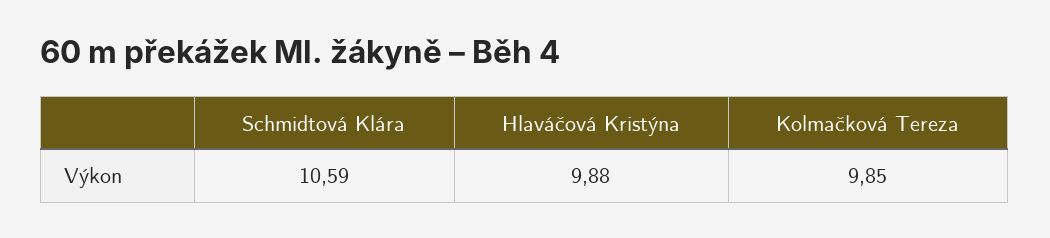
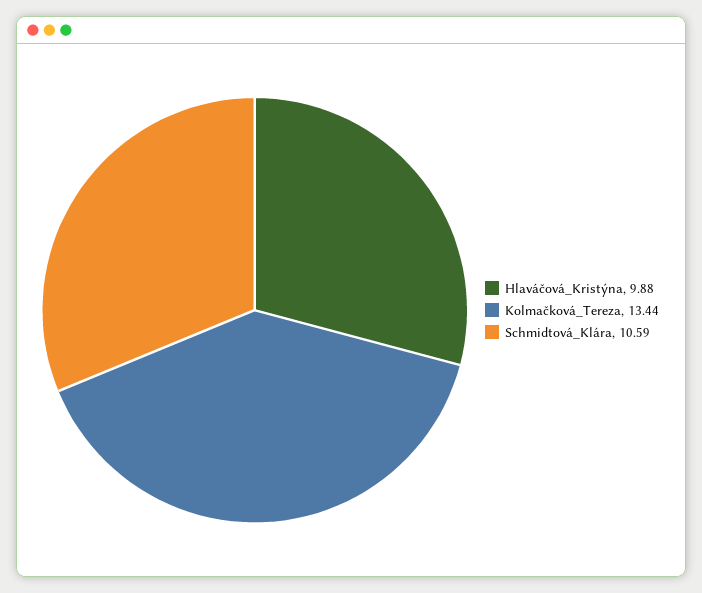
  {
    "Schmidtová Klára": 10.59,
    "Hlaváčová Kristýna": 9.88,
-   "Kolmačková Tereza": 9.85
+   "Kolmačková Tereza": 13.44
  }

